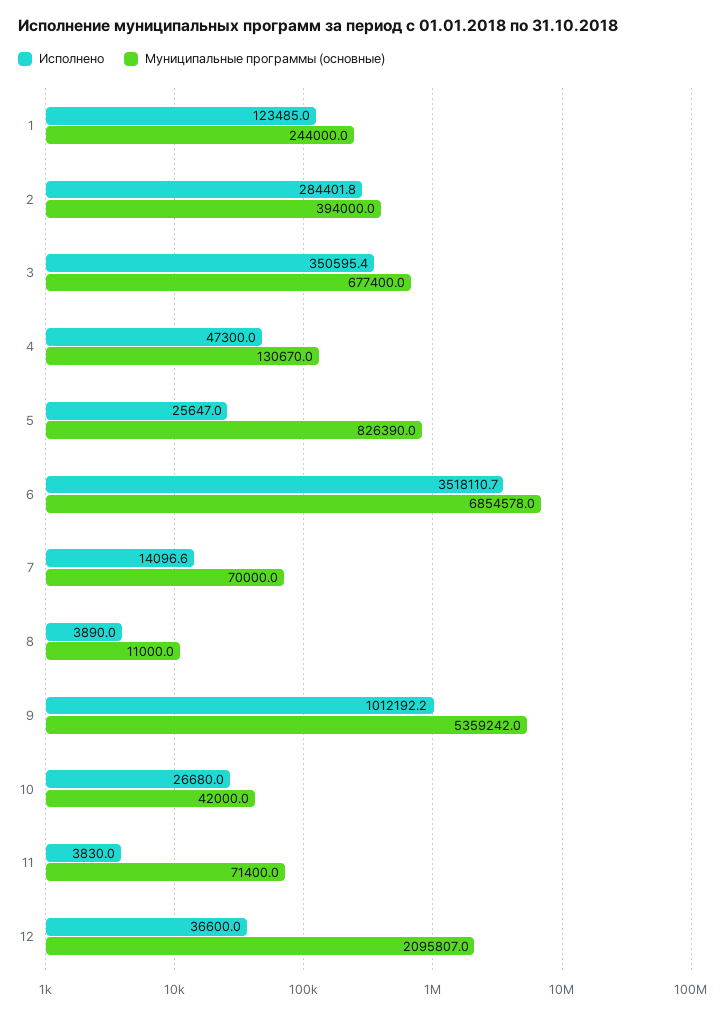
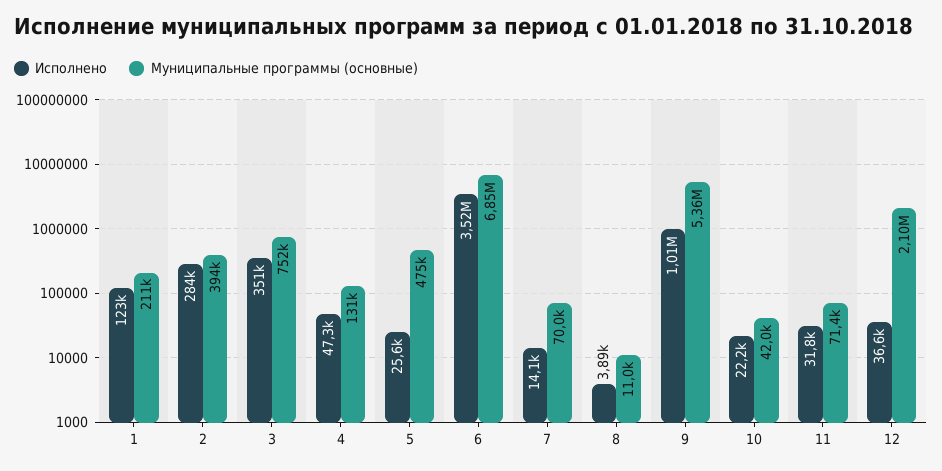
  {
    "Исполнено": {
      "1": 123485,
      "2": 284401.8,
      "3": 350595.4,
      "4": 47300,
      "5": 25647,
      "6": 3518110.7,
      "7": 14096.6,
      "8": 3890,
      "9": 1012192.2,
-     "10": 26680,
+     "10": 22200,
-     "11": 3830,
+     "11": 31800,
      "12": 36600
    },
    "Муниципальные программы (основные)": {
-     "1": 244000,
+     "1": 211000,
      "2": 394000,
-     "3": 677400,
+     "3": 752000,
      "4": 130670,
-     "5": 826390,
+     "5": 475000,
      "6": 6854578,
      "7": 70000,
      "8": 11000,
      "9": 5359242,
      "10": 42000,
      "11": 71400,
      "12": 2095807
    }
  }

